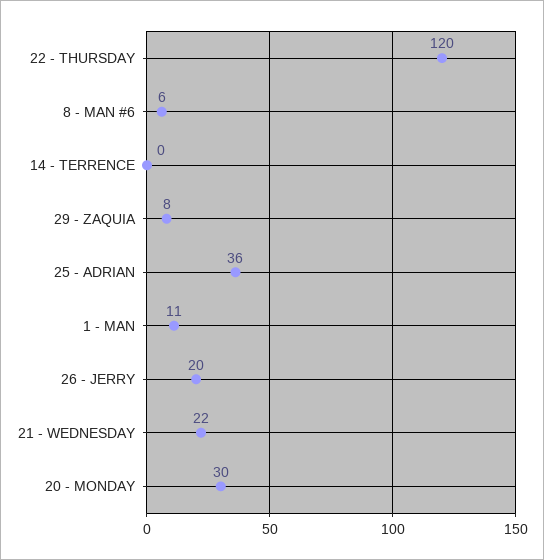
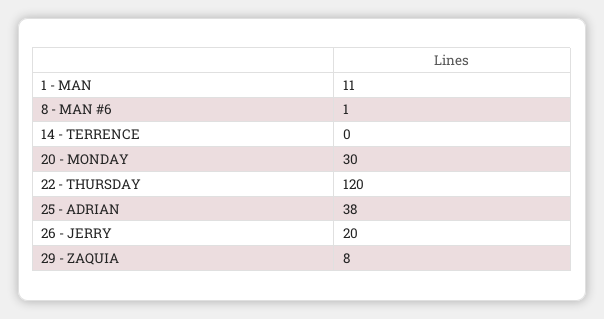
  {
    "22 - THURSDAY": 120,
-   "8 - MAN #6": 6,
+   "8 - MAN #6": 1,
    "14 - TERRENCE": 0,
    "29 - ZAQUIA": 8,
-   "25 - ADRIAN": 36,
+   "25 - ADRIAN": 38,
    "1 - MAN": 11,
    "26 - JERRY": 20,
-   "21 - WEDNESDAY": 22,
    "20 - MONDAY": 30
  }

